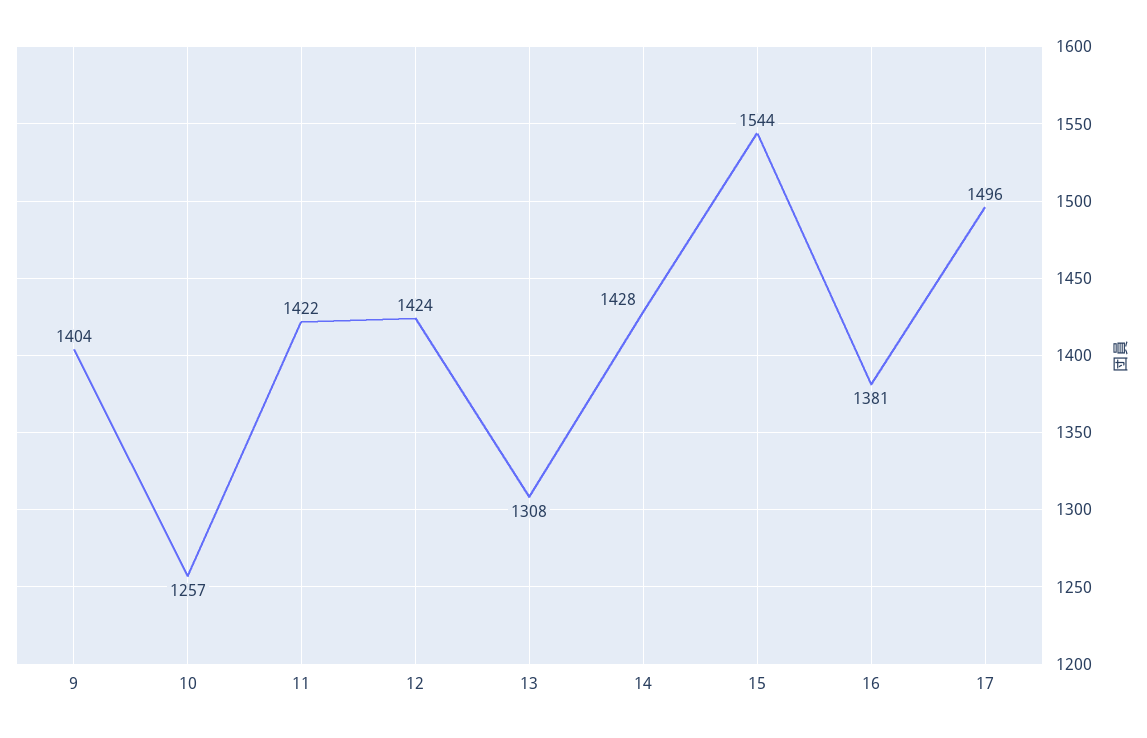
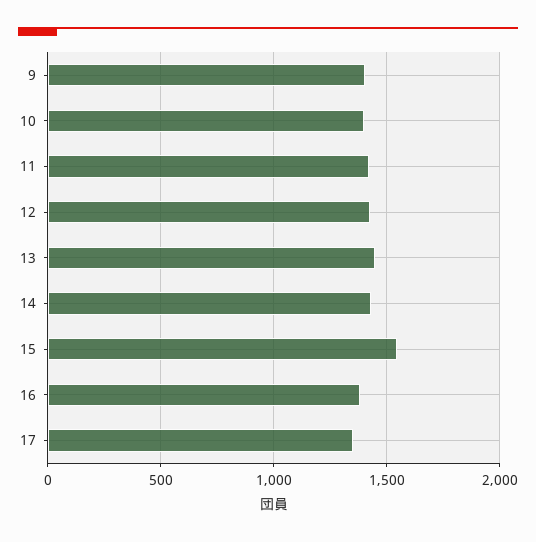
  {
    "9": 1404,
-   "10": 1257,
+   "10": 1400,
    "11": 1422,
    "12": 1424,
-   "13": 1308,
+   "13": 1450,
    "14": 1428,
    "15": 1544,
    "16": 1381,
-   "17": 1496
+   "17": 1350
  }

